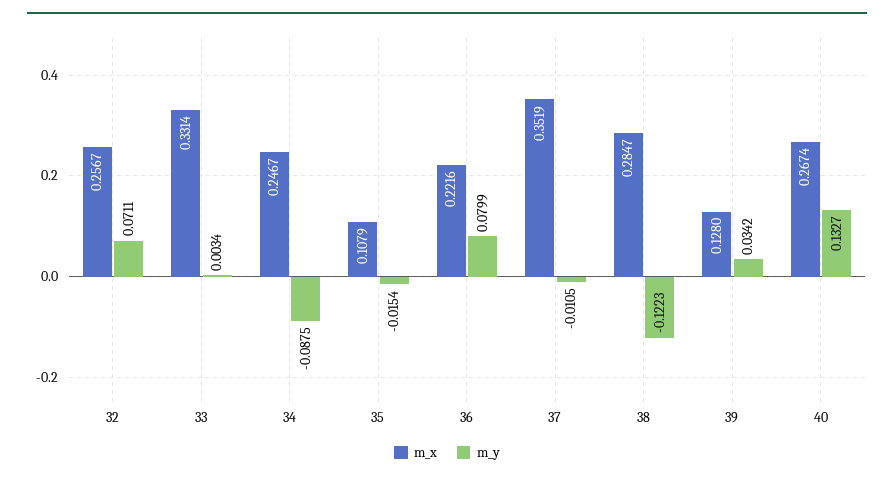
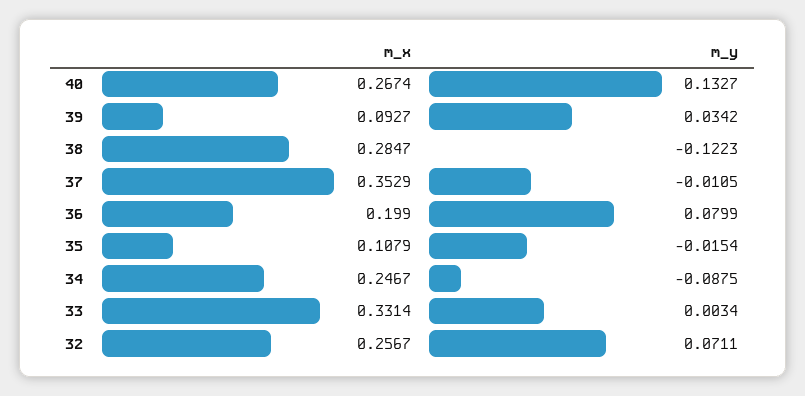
  {
    "m_x": {
      "32": 0.2567,
      "33": 0.3314,
      "34": 0.2467,
      "35": 0.1079,
-     "36": 0.2216,
+     "36": 0.199,
-     "37": 0.3519,
+     "37": 0.3529,
      "38": 0.2847,
-     "39": 0.128,
+     "39": 0.0927,
      "40": 0.2674
    },
    "m_y": {
      "32": 0.0711,
      "33": 0.0034,
      "34": -0.0875,
      "35": -0.0154,
      "36": 0.0799,
      "37": -0.0105,
      "38": -0.1223,
      "39": 0.0342,
      "40": 0.1327
    }
  }

